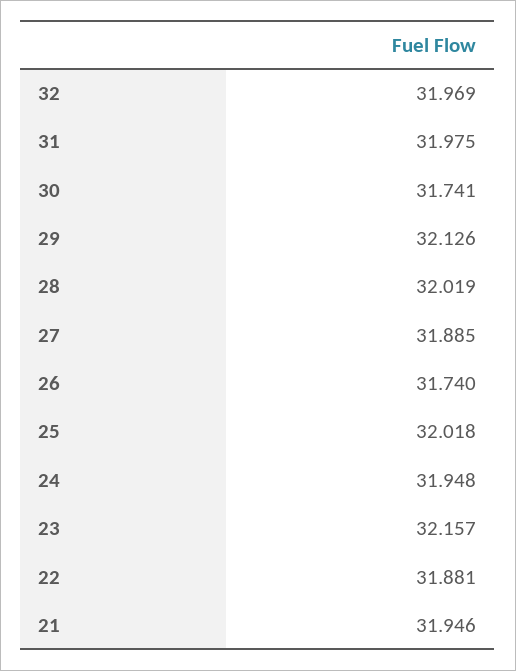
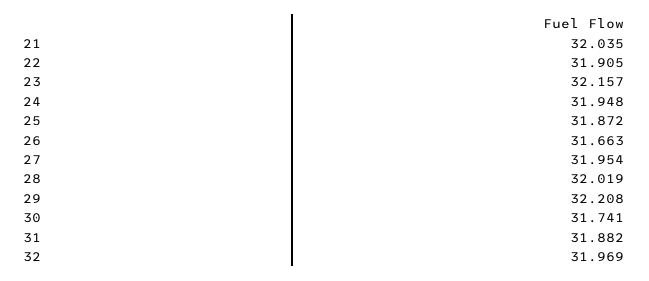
  {
    "32": 31.969,
-   "31": 31.975,
+   "31": 31.882,
    "30": 31.741,
-   "29": 32.126,
+   "29": 32.208,
    "28": 32.019,
-   "27": 31.885,
+   "27": 31.954,
-   "26": 31.74,
+   "26": 31.663,
-   "25": 32.018,
+   "25": 31.872,
    "24": 31.948,
    "23": 32.157,
-   "22": 31.881,
+   "22": 31.905,
-   "21": 31.946
+   "21": 32.035
  }

